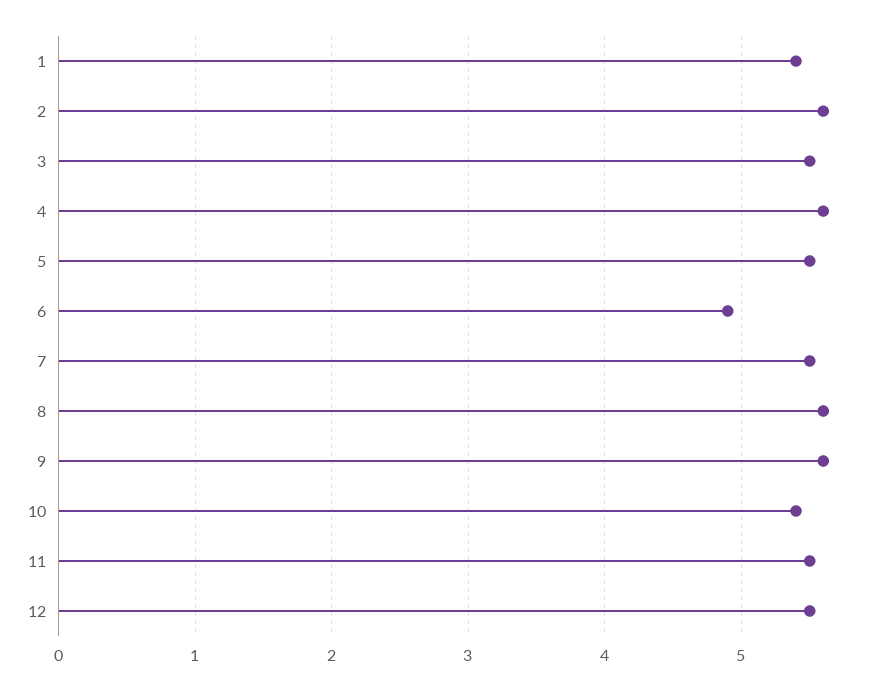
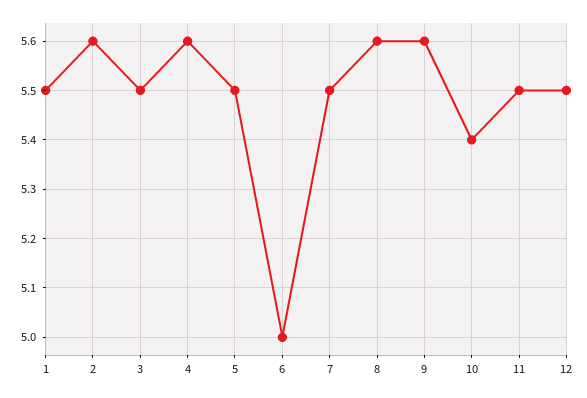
  {
-   "1": 5.4,
+   "1": 5.5,
    "2": 5.6,
    "3": 5.5,
    "4": 5.6,
    "5": 5.5,
-   "6": 4.9,
+   "6": 5,
    "7": 5.5,
    "8": 5.6,
    "9": 5.6,
    "10": 5.4,
    "11": 5.5,
    "12": 5.5
  }

